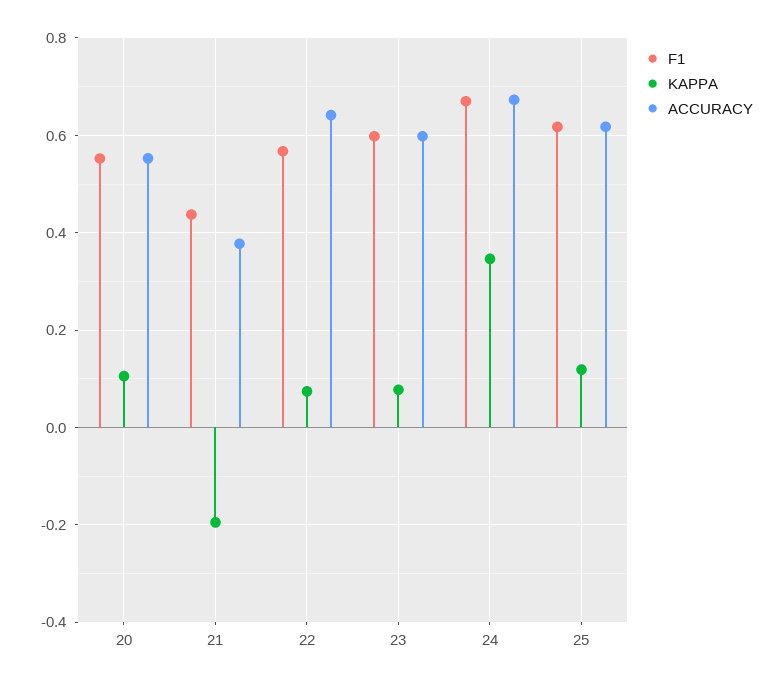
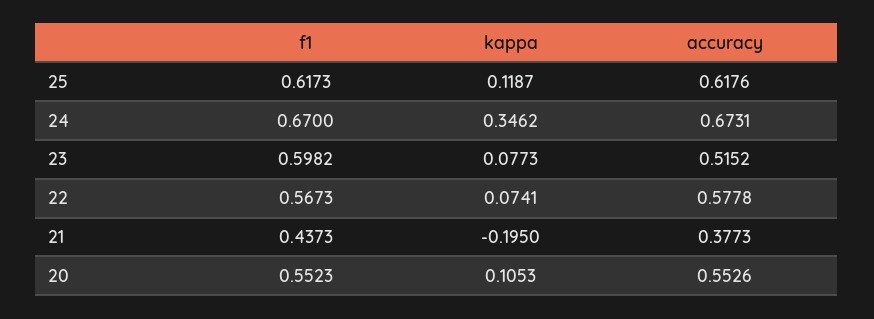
  {
    "F1": {
      "20": 0.5523,
      "21": 0.4373,
      "22": 0.5673,
      "23": 0.5982,
      "24": 0.67,
      "25": 0.6173
    },
    "KAPPA": {
      "20": 0.1053,
      "21": -0.195,
      "22": 0.0741,
      "23": 0.0773,
      "24": 0.3462,
      "25": 0.1187
    },
    "ACCURACY": {
      "20": 0.5526,
      "21": 0.3773,
-     "22": 0.64,
+     "22": 0.5778,
-     "23": 0.6,
+     "23": 0.5152,
      "24": 0.6731,
      "25": 0.6176
    }
  }

